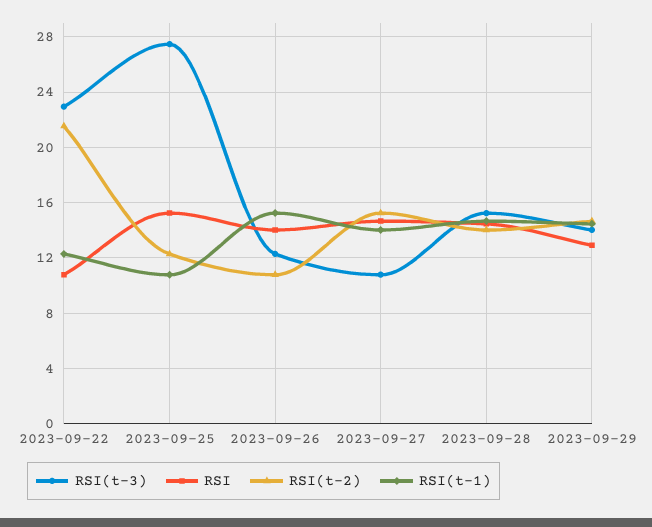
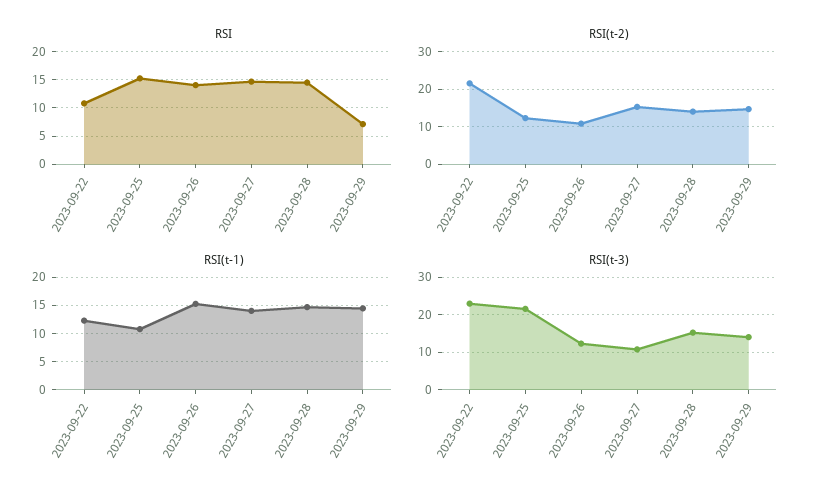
  {
    "RSI(t-3)": {
      "2023-09-22": 23,
-     "2023-09-25": 27.5,
+     "2023-09-25": 22,
      "2023-09-26": 12.5,
      "2023-09-27": 11,
      "2023-09-28": 15.5,
      "2023-09-29": 14
    },
    "RSI": {
      "2023-09-22": 11,
      "2023-09-25": 15.5,
      "2023-09-26": 14,
      "2023-09-27": 14.5,
      "2023-09-28": 14.5,
-     "2023-09-29": 13
+     "2023-09-29": 7.5
    },
    "RSI(t-2)": {
      "2023-09-22": 21.5,
      "2023-09-25": 12.5,
      "2023-09-26": 11,
      "2023-09-27": 15.5,
      "2023-09-28": 14,
      "2023-09-29": 14.5
    },
    "RSI(t-1)": {
      "2023-09-22": 12.5,
      "2023-09-25": 11,
      "2023-09-26": 15.5,
      "2023-09-27": 14,
      "2023-09-28": 14.5,
      "2023-09-29": 14.5
    }
  }

